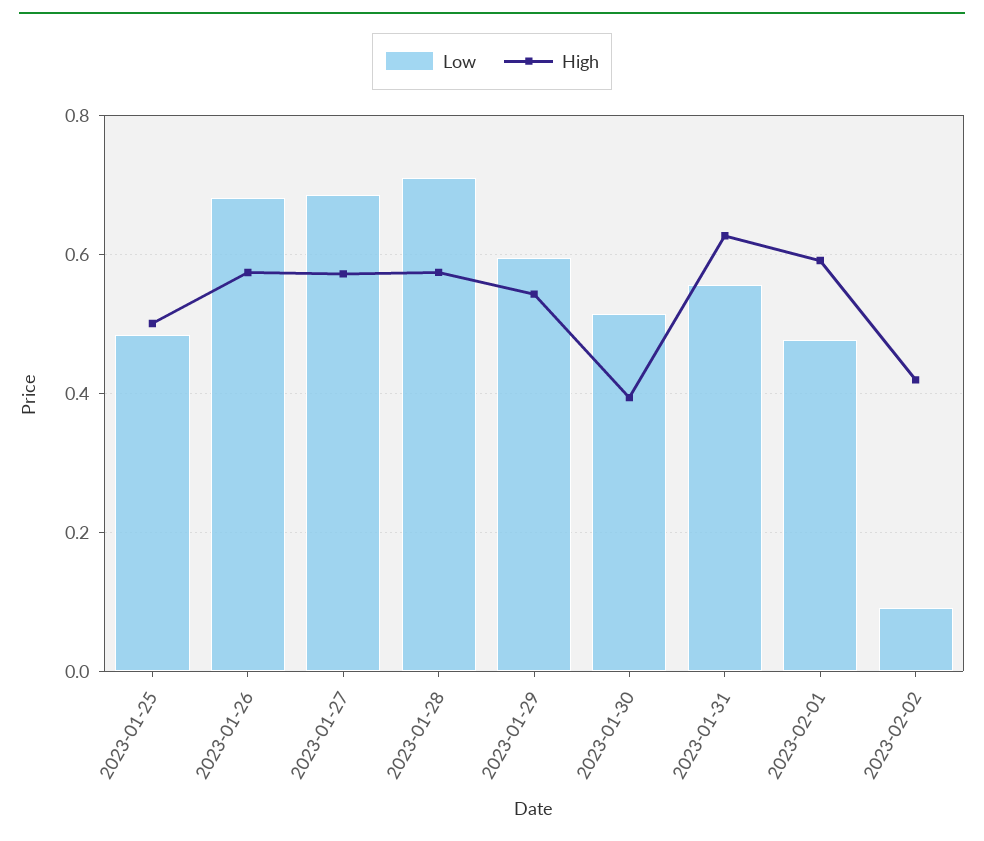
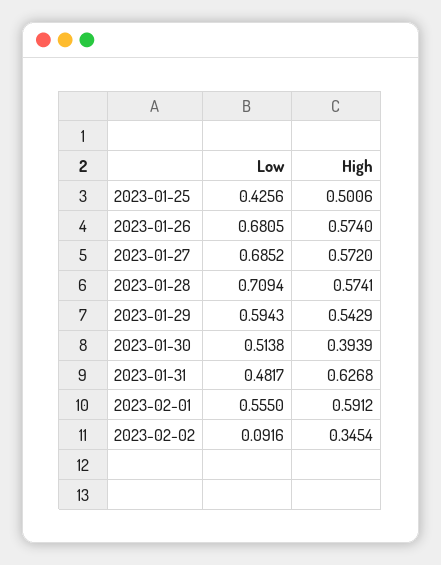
  {
    "Low": {
-     "2023-01-25": 0.48,
+     "2023-01-25": 0.4256,
      "2023-01-26": 0.6805,
      "2023-01-27": 0.6852,
      "2023-01-28": 0.7094,
      "2023-01-29": 0.5943,
      "2023-01-30": 0.5138,
-     "2023-01-31": 0.56,
+     "2023-01-31": 0.4817,
-     "2023-02-01": 0.48,
+     "2023-02-01": 0.555,
      "2023-02-02": 0.0916
    },
    "High": {
      "2023-01-25": 0.5006,
      "2023-01-26": 0.574,
      "2023-01-27": 0.572,
      "2023-01-28": 0.5741,
      "2023-01-29": 0.5429,
      "2023-01-30": 0.3939,
      "2023-01-31": 0.6268,
      "2023-02-01": 0.5912,
-     "2023-02-02": 0.42
+     "2023-02-02": 0.3454
    }
  }

